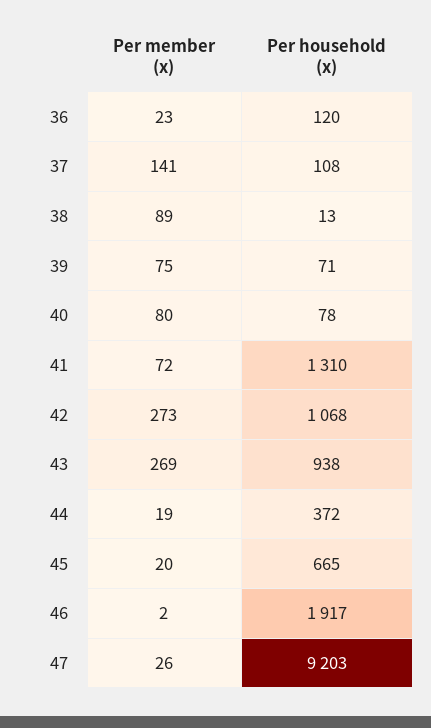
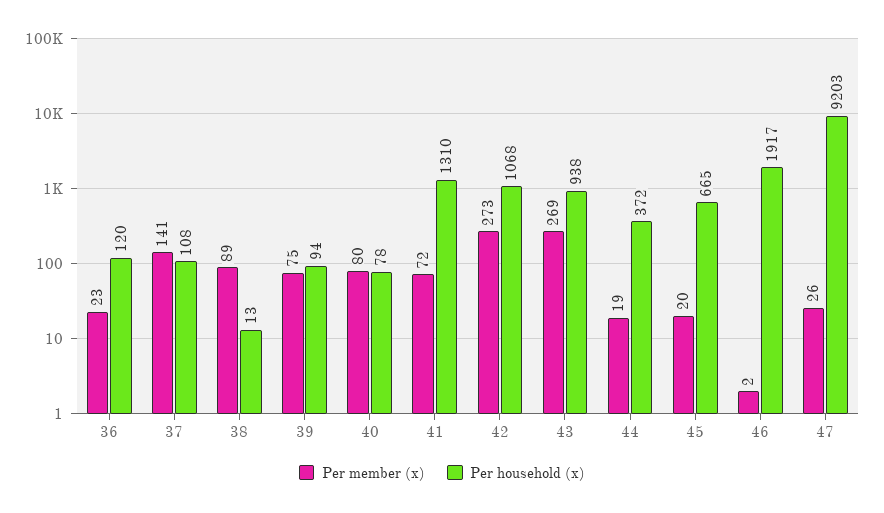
  {
    "Per member (x)": {
      "36": 23,
      "37": 141,
      "38": 89,
      "39": 75,
      "40": 80,
      "41": 72,
      "42": 273,
      "43": 269,
      "44": 19,
      "45": 20,
      "46": 2,
      "47": 26
    },
    "Per household (x)": {
      "36": 120,
      "37": 108,
      "38": 13,
-     "39": 71,
+     "39": 94,
      "40": 78,
      "41": 1310,
      "42": 1068,
      "43": 938,
      "44": 372,
      "45": 665,
      "46": 1917,
      "47": 9203
    }
  }

